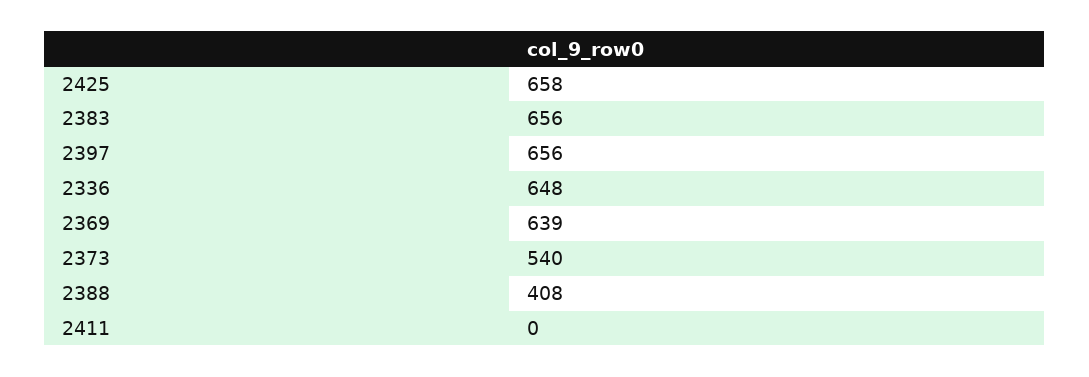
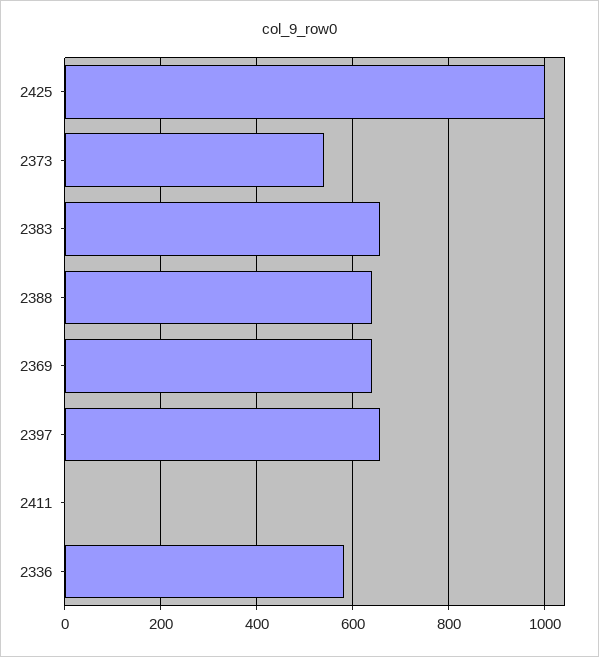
  {
-   "2425": 658,
+   "2425": 1000,
    "2383": 656,
    "2397": 656,
-   "2336": 648,
+   "2336": 580,
    "2369": 639,
    "2373": 540,
-   "2388": 408,
+   "2388": 640,
    "2411": 0
  }

